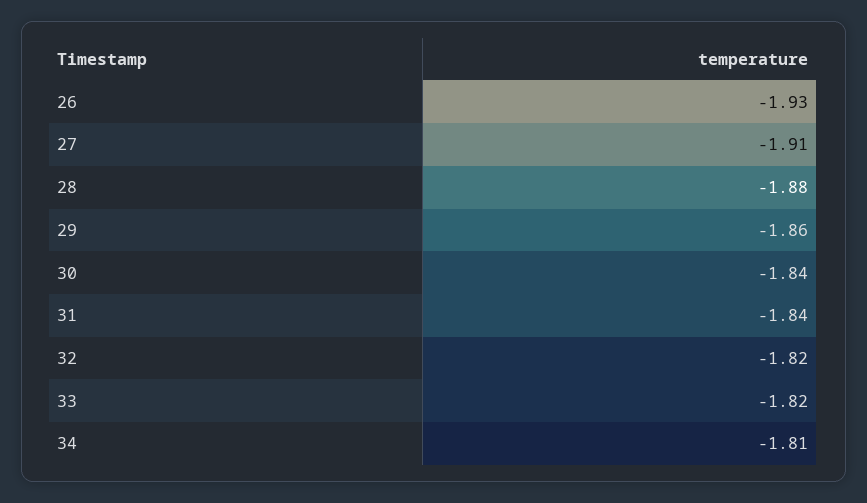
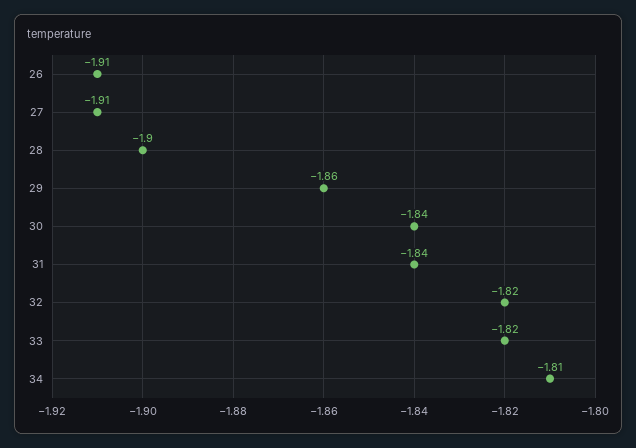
  {
-   "26": -1.93,
+   "26": -1.91,
    "27": -1.91,
-   "28": -1.88,
+   "28": -1.9,
    "29": -1.86,
    "30": -1.84,
    "31": -1.84,
    "32": -1.82,
    "33": -1.82,
    "34": -1.81
  }

